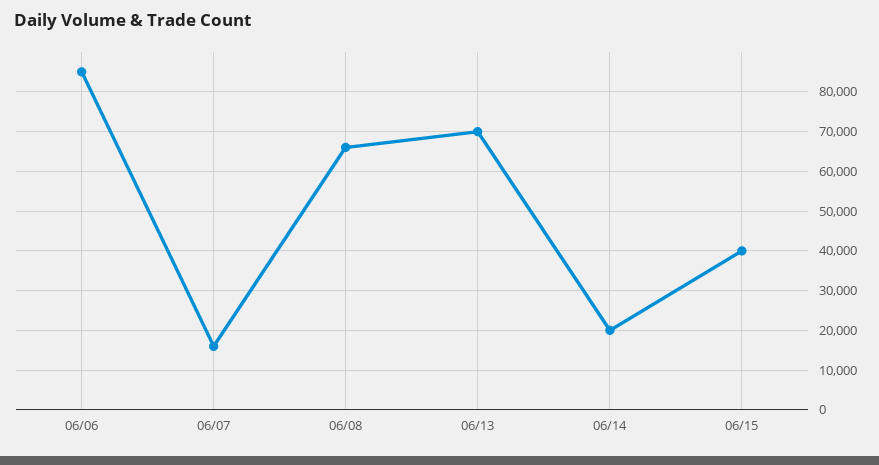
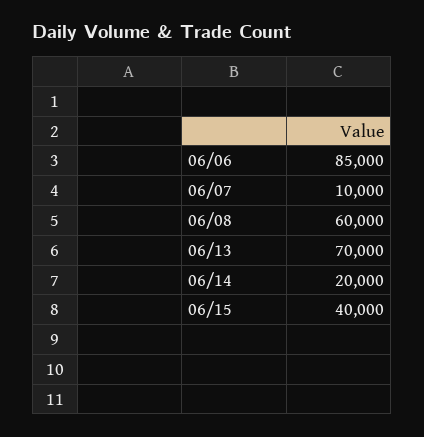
  {
    "06/06": 85000,
-   "06/07": 16000,
+   "06/07": 10000,
-   "06/08": 66000,
+   "06/08": 60000,
    "06/13": 70000,
    "06/14": 20000,
    "06/15": 40000
  }

